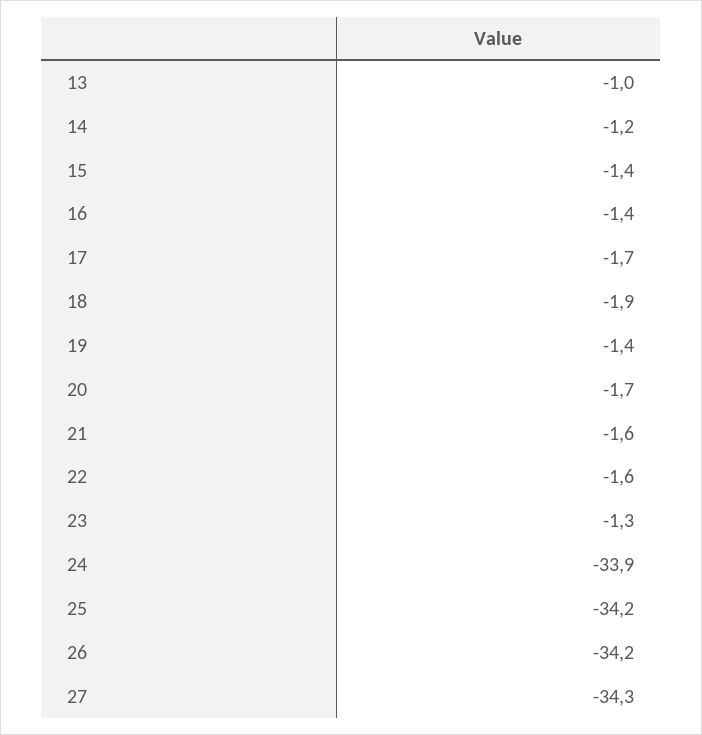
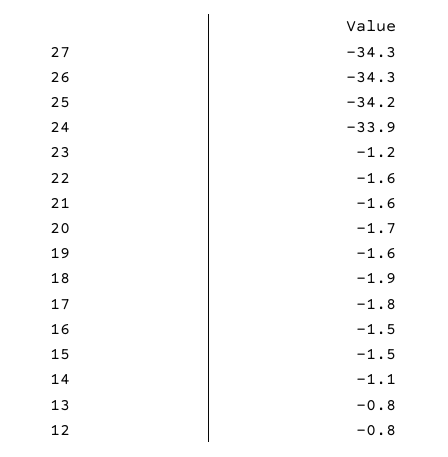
  {
-   "13": -1,
+   "13": -0.8,
-   "14": -1.2,
+   "14": -1.1,
-   "15": -1.4,
+   "15": -1.5,
-   "16": -1.4,
+   "16": -1.5,
-   "17": -1.7,
+   "17": -1.8,
    "18": -1.9,
-   "19": -1.4,
+   "19": -1.6,
    "20": -1.7,
    "21": -1.6,
    "22": -1.6,
-   "23": -1.3,
+   "23": -1.2,
    "24": -33.9,
    "25": -34.2,
-   "26": -34.2,
+   "26": -34.3,
-   "27": -34.3
+   "27": -34.3,
+   "12": -0.8
  }

